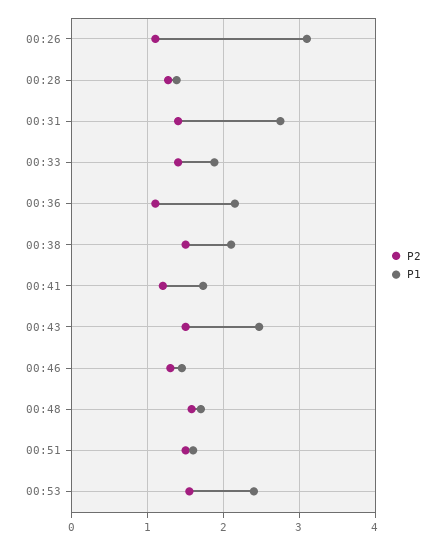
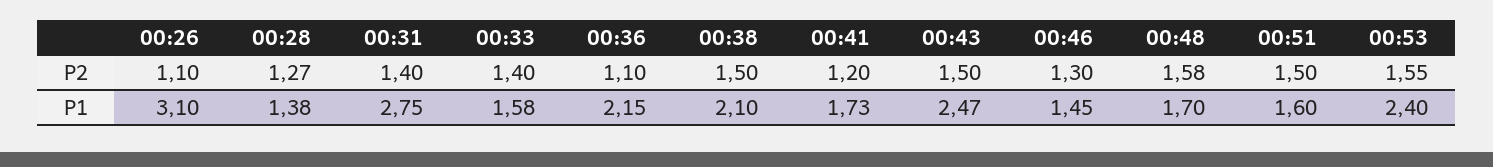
  {
    "P2": {
      "00:26": 1.1,
      "00:28": 1.27,
      "00:31": 1.4,
      "00:33": 1.4,
      "00:36": 1.1,
      "00:38": 1.5,
      "00:41": 1.2,
      "00:43": 1.5,
      "00:46": 1.3,
      "00:48": 1.58,
      "00:51": 1.5,
      "00:53": 1.55
    },
    "P1": {
      "00:26": 3.1,
      "00:28": 1.38,
      "00:31": 2.75,
-     "00:33": 1.9,
+     "00:33": 1.58,
      "00:36": 2.15,
      "00:38": 2.1,
      "00:41": 1.73,
      "00:43": 2.47,
      "00:46": 1.45,
      "00:48": 1.7,
      "00:51": 1.6,
      "00:53": 2.4
    }
  }

